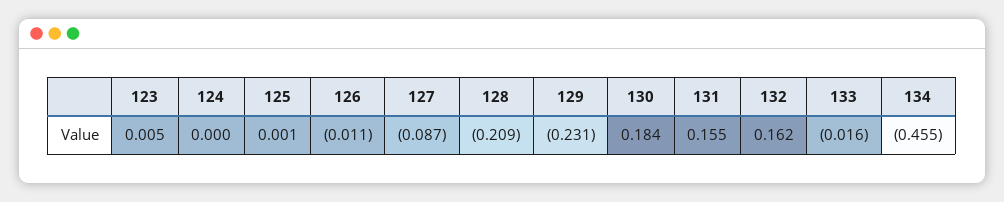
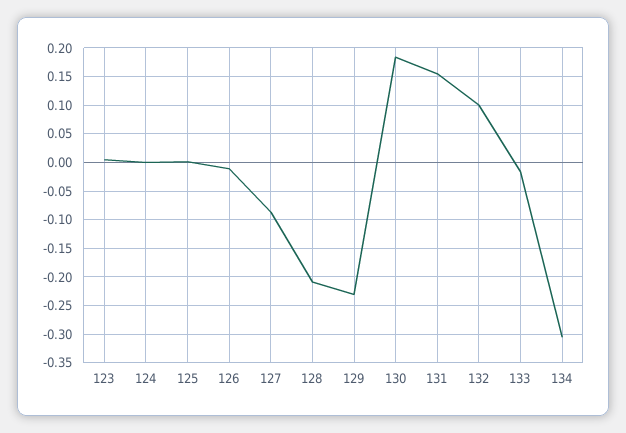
  {
    "123": 0.005,
    "124": 0,
    "125": 0.001,
    "126": -0.011,
    "127": -0.087,
    "128": -0.209,
    "129": -0.231,
    "130": 0.184,
    "131": 0.155,
-   "132": 0.162,
+   "132": 0.1,
    "133": -0.016,
-   "134": -0.455
+   "134": -0.3
  }

